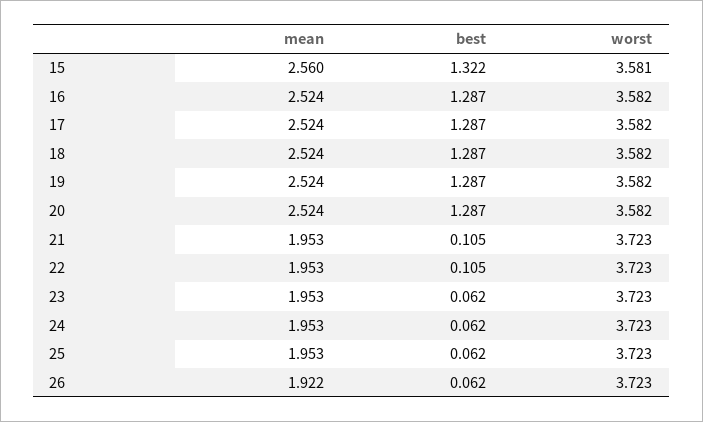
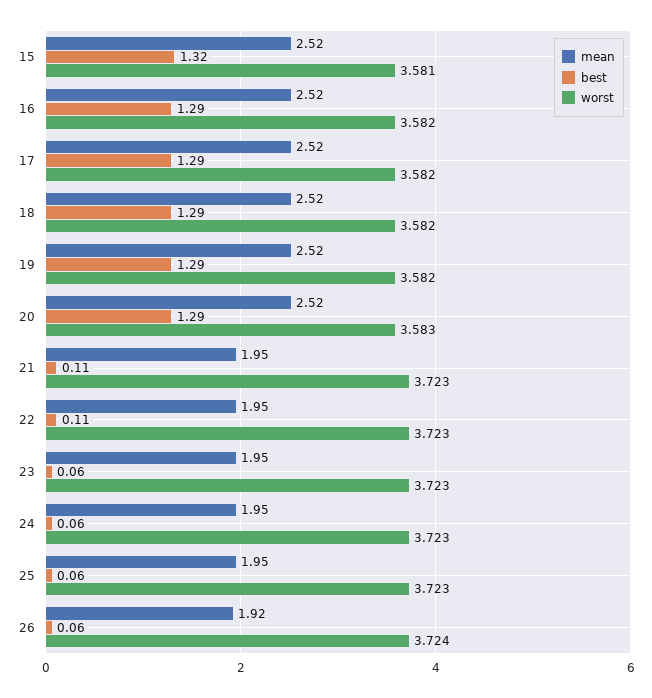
  {
    "mean": {
-     "15": 2.56,
+     "15": 2.52,
      "16": 2.524,
      "17": 2.524,
      "18": 2.524,
      "19": 2.524,
      "20": 2.524,
      "21": 1.953,
      "22": 1.953,
      "23": 1.953,
      "24": 1.953,
      "25": 1.953,
      "26": 1.922
    },
    "best": {
      "15": 1.322,
      "16": 1.287,
      "17": 1.287,
      "18": 1.287,
      "19": 1.287,
      "20": 1.287,
      "21": 0.105,
      "22": 0.105,
      "23": 0.062,
      "24": 0.062,
      "25": 0.062,
      "26": 0.062
    },
    "worst": {
      "15": 3.581,
      "16": 3.582,
      "17": 3.582,
      "18": 3.582,
      "19": 3.582,
-     "20": 3.582,
+     "20": 3.583,
      "21": 3.723,
      "22": 3.723,
      "23": 3.723,
      "24": 3.723,
      "25": 3.723,
-     "26": 3.723
+     "26": 3.724
    }
  }

